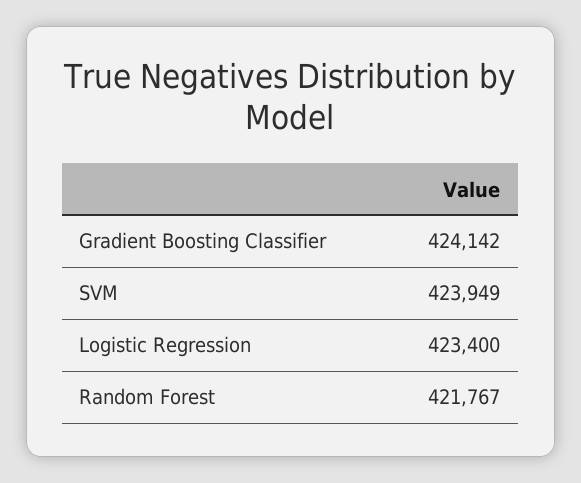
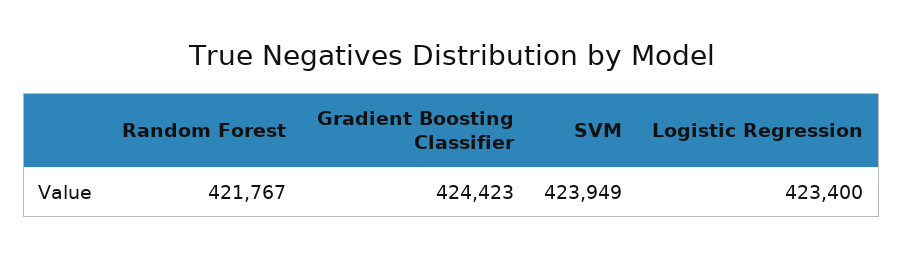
  {
-   "Gradient Boosting Classifier": 424142,
+   "Gradient Boosting Classifier": 424423,
    "SVM": 423949,
    "Logistic Regression": 423400,
    "Random Forest": 421767
  }

